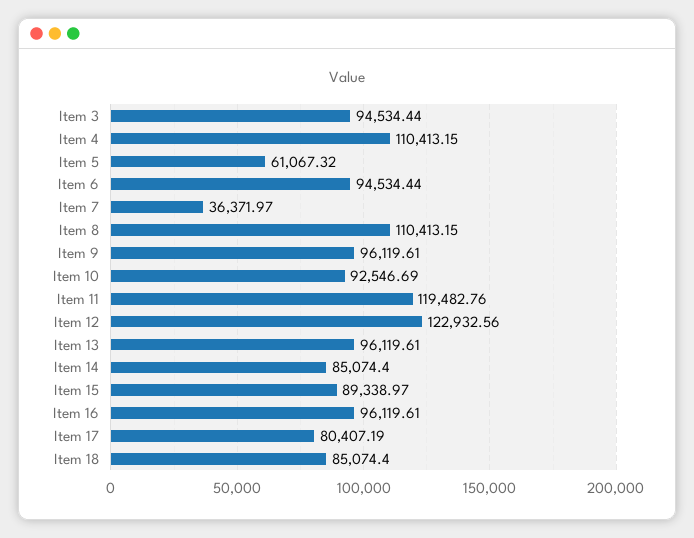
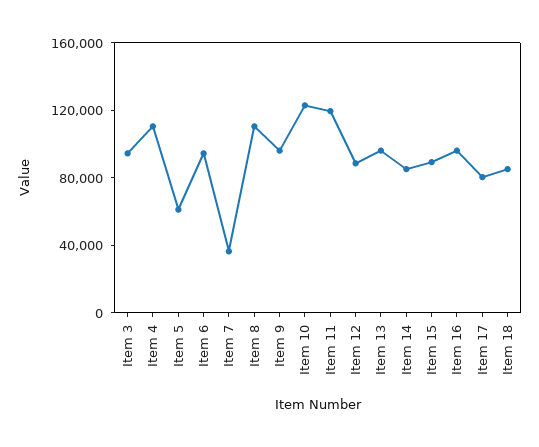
  {
    "Item 3": 94534.44,
    "Item 4": 110413.15,
    "Item 5": 61067.32,
    "Item 6": 94534.44,
    "Item 7": 36371.97,
    "Item 8": 110413.15,
    "Item 9": 96119.61,
-   "Item 10": 92546.69,
+   "Item 10": 120000,
    "Item 11": 119482.76,
-   "Item 12": 122932.56,
+   "Item 12": 90000,
    "Item 13": 96119.61,
    "Item 14": 85074.4,
    "Item 15": 89338.97,
    "Item 16": 96119.61,
    "Item 17": 80407.19,
    "Item 18": 85074.4
  }

